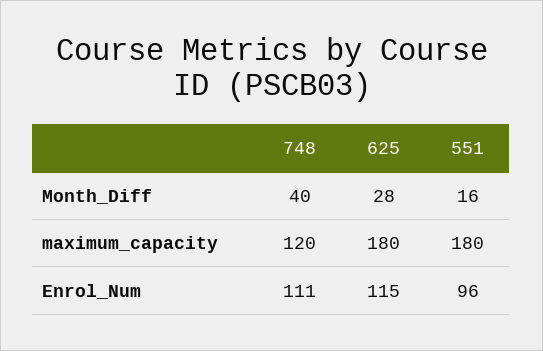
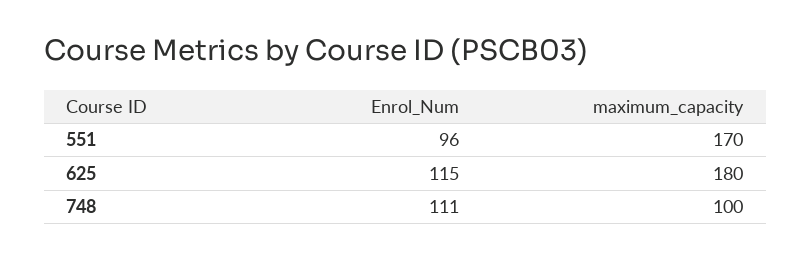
  {
    "748": {
-     "Month_Diff": 40,
-     "maximum_capacity": 120,
+     "maximum_capacity": 100,
      "Enrol_Num": 111
    },
    "625": {
-     "Month_Diff": 28,
      "maximum_capacity": 180,
      "Enrol_Num": 115
    },
    "551": {
-     "Month_Diff": 16,
-     "maximum_capacity": 180,
+     "maximum_capacity": 170,
      "Enrol_Num": 96
    }
  }

